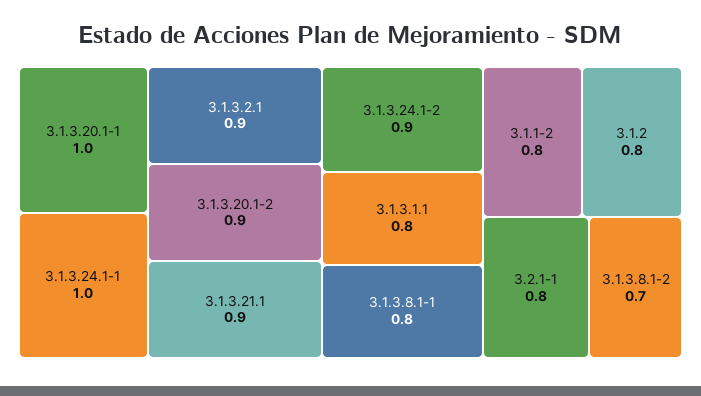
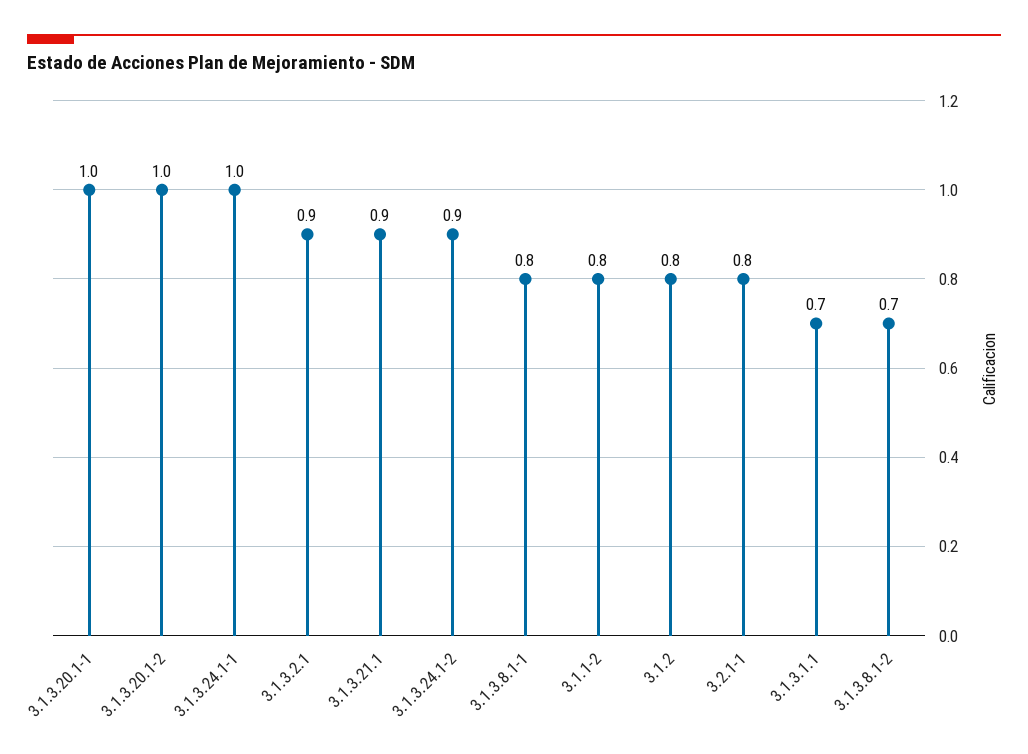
  {
    "3.1.3.20.1-1": 1,
    "3.1.3.24.1-1": 1,
    "3.1.3.2.1": 0.9,
-   "3.1.3.20.1-2": 0.9,
+   "3.1.3.20.1-2": 1,
    "3.1.3.21.1": 0.9,
    "3.1.3.24.1-2": 0.9,
-   "3.1.3.1.1": 0.8,
+   "3.1.3.1.1": 0.7,
    "3.1.3.8.1-1": 0.8,
    "3.1.1-2": 0.8,
    "3.1.2": 0.8,
    "3.2.1-1": 0.8,
    "3.1.3.8.1-2": 0.7
  }

